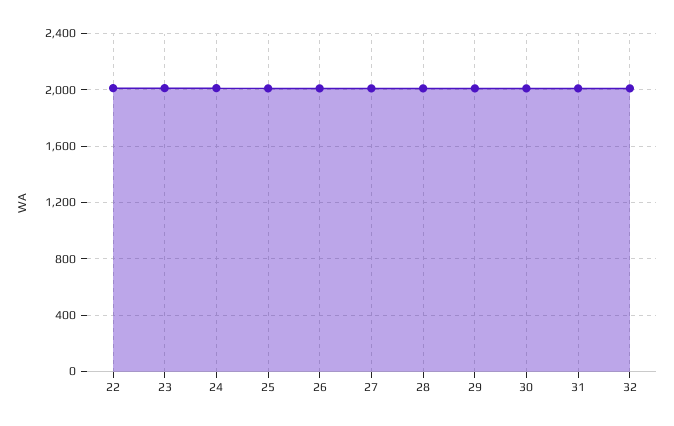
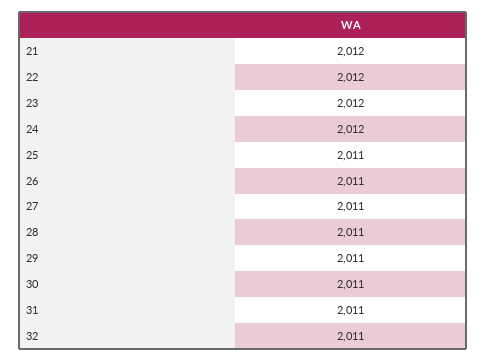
  {
    "22": 2012,
    "23": 2012,
    "24": 2012,
    "25": 2011,
    "26": 2011,
    "27": 2011,
    "28": 2011,
    "29": 2011,
    "30": 2011,
    "31": 2011,
-   "32": 2011
+   "32": 2011,
+   "21": 2012
  }

